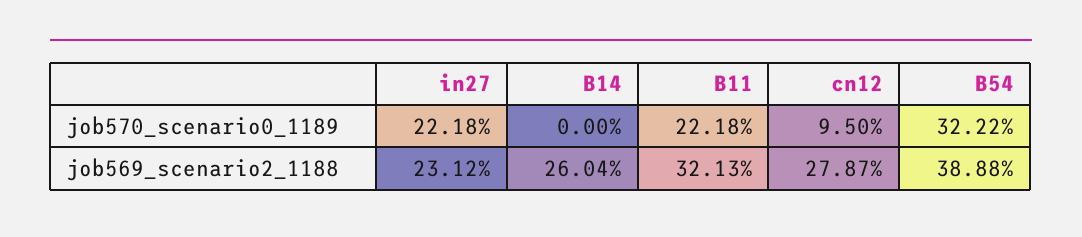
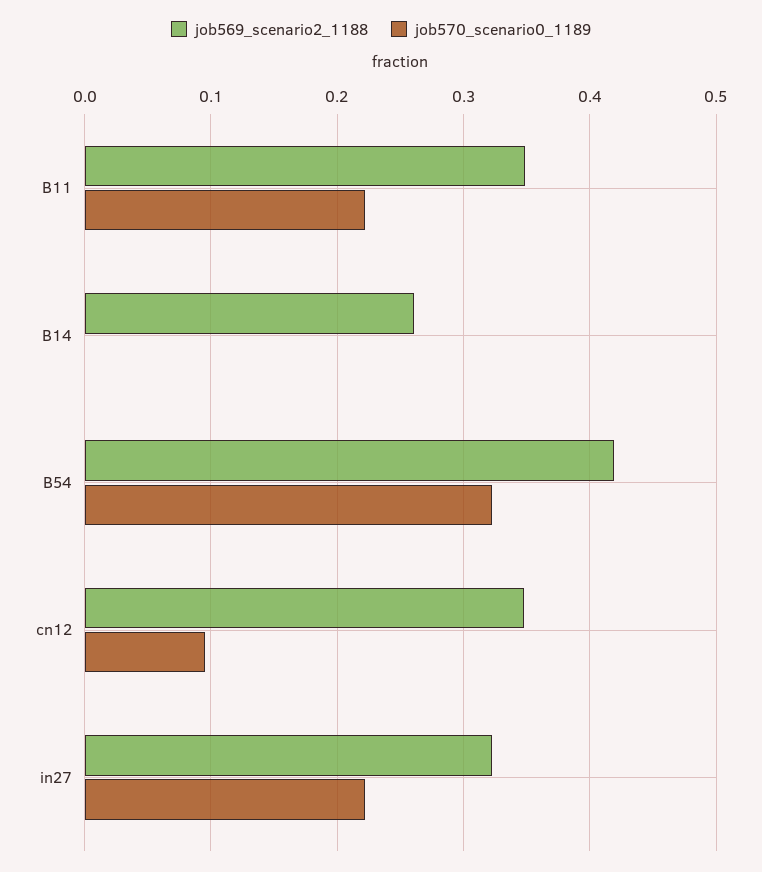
  {
    "job570_scenario0_1189": {
      "in27": 0.2218,
      "B14": 0,
      "B11": 0.2218,
      "cn12": 0.095,
      "B54": 0.3222
    },
    "job569_scenario2_1188": {
-     "in27": 0.2312,
+     "in27": 0.32,
      "B14": 0.2604,
-     "B11": 0.3213,
+     "B11": 0.35,
-     "cn12": 0.2787,
+     "cn12": 0.35,
-     "B54": 0.3888
+     "B54": 0.42
    }
  }

